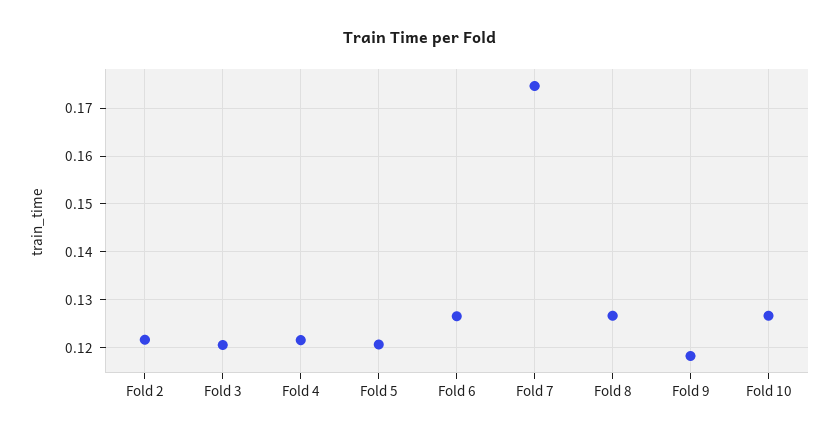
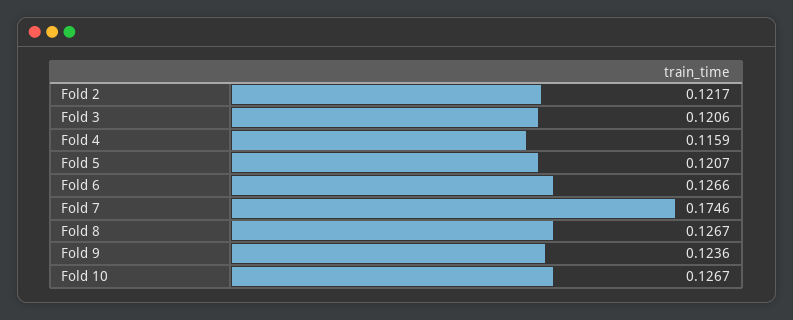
  {
    "Fold 2": 0.1217,
    "Fold 3": 0.1206,
-   "Fold 4": 0.122,
+   "Fold 4": 0.1159,
    "Fold 5": 0.1207,
    "Fold 6": 0.1266,
    "Fold 7": 0.1746,
    "Fold 8": 0.1267,
-   "Fold 9": 0.118,
+   "Fold 9": 0.1236,
    "Fold 10": 0.1267
  }

